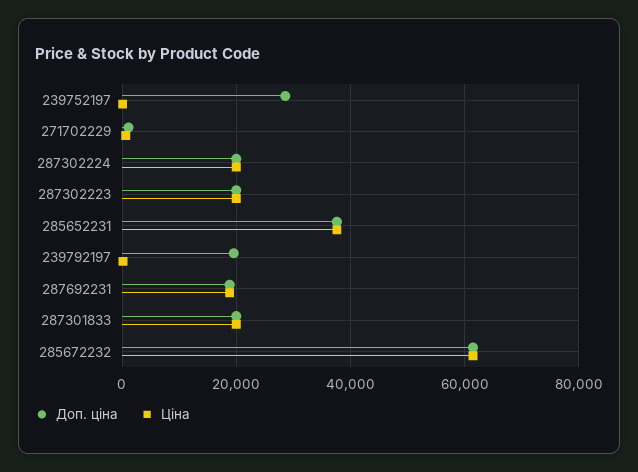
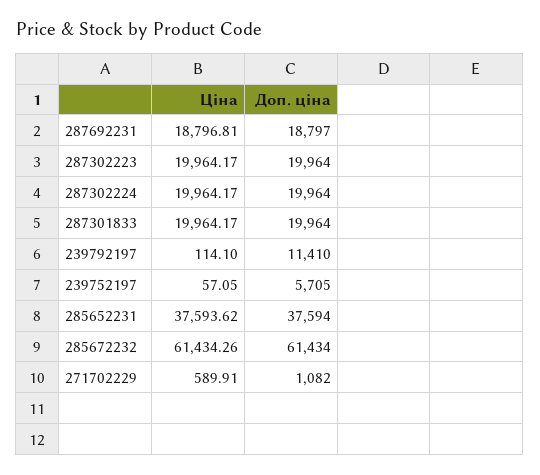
  {
    "Доп. ціна": {
-     "239752197": 28000,
+     "239752197": 5705,
      "271702229": 1082,
      "287302224": 19964,
      "287302223": 19964,
      "285652231": 37594,
-     "239792197": 20000,
+     "239792197": 11410,
      "287692231": 18797,
      "287301833": 19964,
      "285672232": 61434
    },
    "Ціна": {
      "239752197": 57.05,
      "271702229": 589.91,
      "287302224": 19964.17,
      "287302223": 19964.17,
      "285652231": 37593.62,
      "239792197": 114.1,
      "287692231": 18796.81,
      "287301833": 19964.17,
      "285672232": 61434.26
    }
  }

